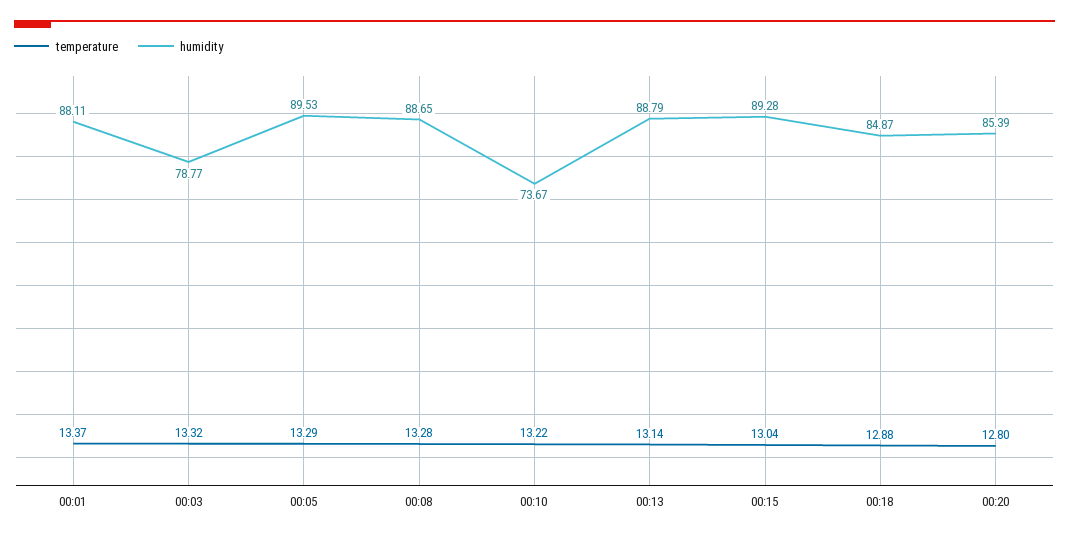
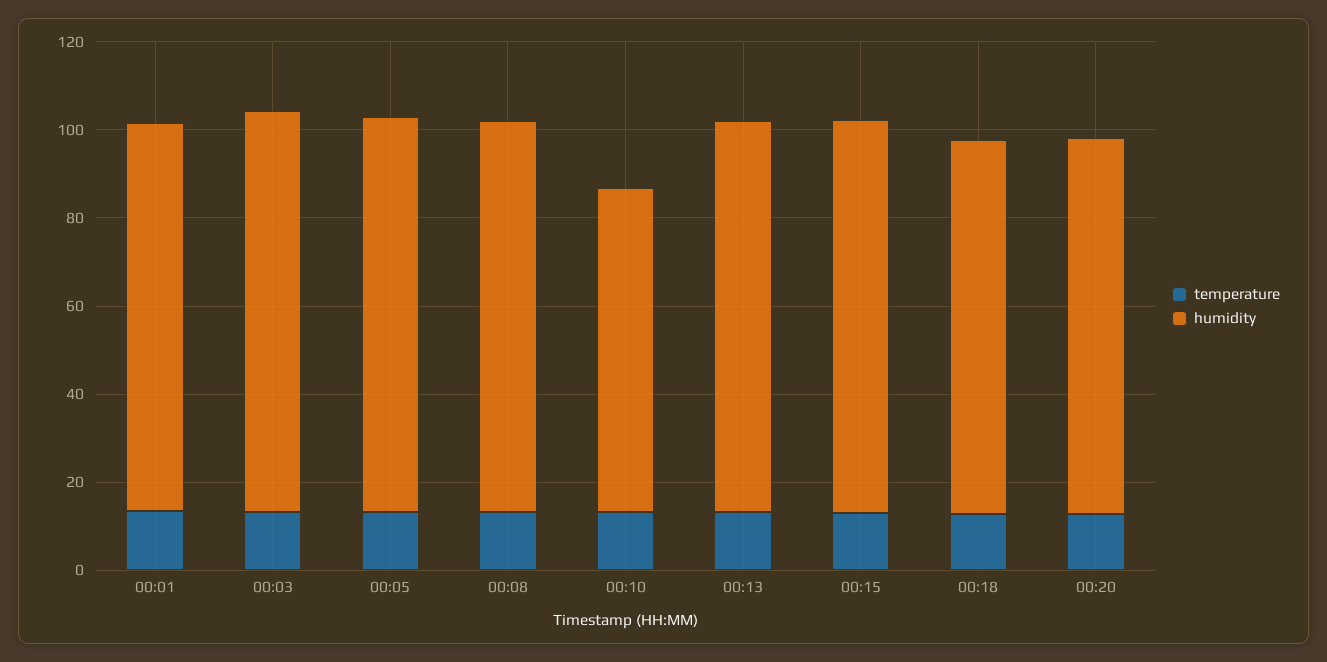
  {
    "temperature": {
      "00:01": 13.37,
      "00:03": 13.32,
      "00:05": 13.29,
      "00:08": 13.28,
      "00:10": 13.22,
      "00:13": 13.14,
      "00:15": 13.04,
      "00:18": 12.88,
      "00:20": 12.8
    },
    "humidity": {
      "00:01": 88.11,
-     "00:03": 78.77,
+     "00:03": 90,
      "00:05": 89.53,
      "00:08": 88.65,
      "00:10": 73.67,
      "00:13": 88.79,
      "00:15": 89.28,
      "00:18": 84.87,
      "00:20": 85.39
    }
  }

